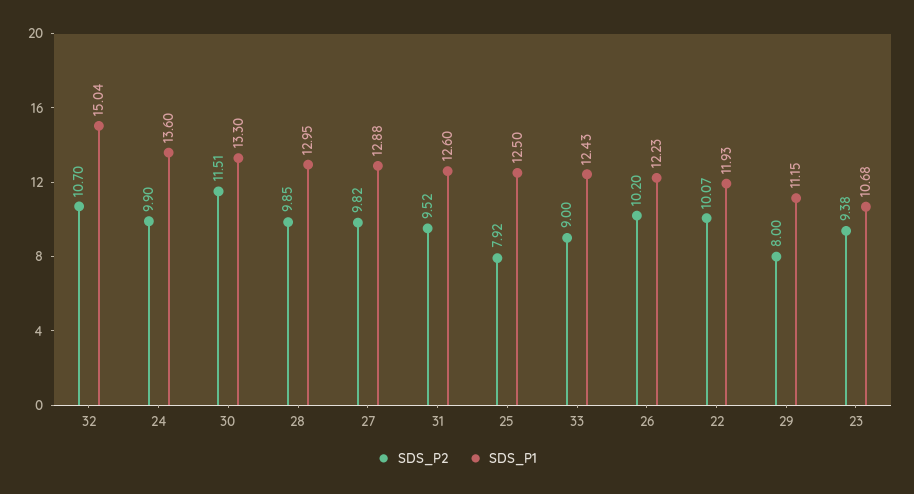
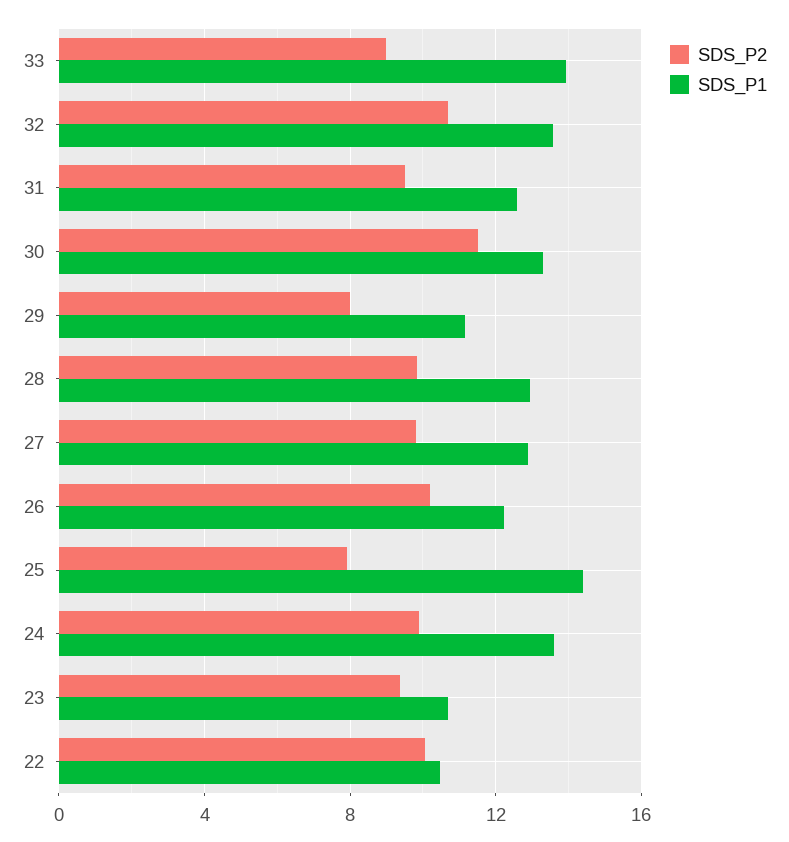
  {
    "SDS_P2": {
      "32": 10.7,
      "24": 9.9,
      "30": 11.51,
      "28": 9.85,
      "27": 9.82,
      "31": 9.52,
      "25": 7.92,
      "33": 9,
      "26": 10.2,
      "22": 10.07,
      "29": 8,
      "23": 9.38
    },
    "SDS_P1": {
-     "32": 15.04,
+     "32": 13.5,
      "24": 13.6,
      "30": 13.3,
      "28": 12.95,
      "27": 12.88,
      "31": 12.6,
-     "25": 12.5,
+     "25": 14.5,
-     "33": 12.43,
+     "33": 14,
      "26": 12.23,
-     "22": 11.93,
+     "22": 10.5,
      "29": 11.15,
      "23": 10.68
    }
  }

